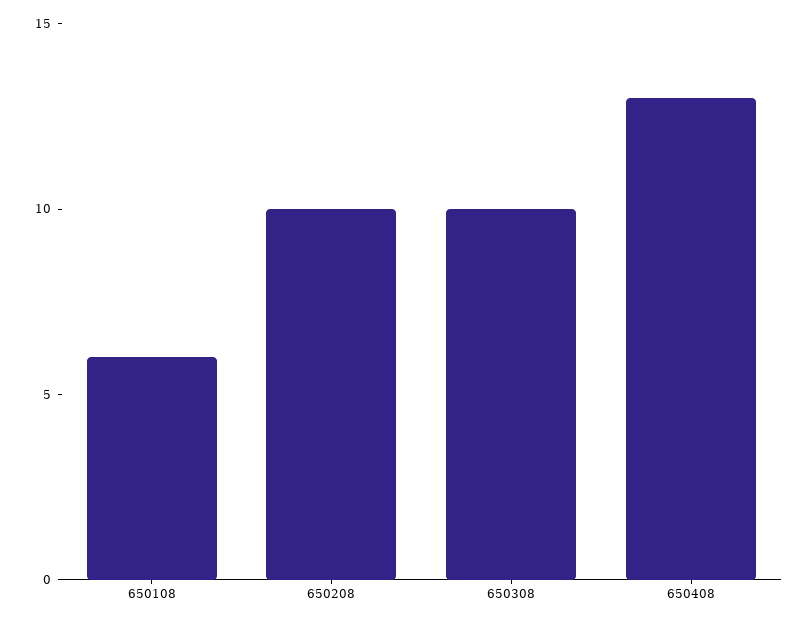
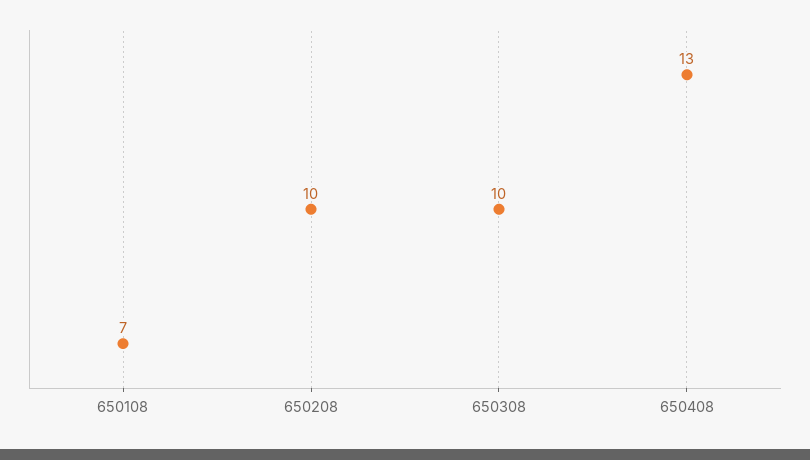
  {
-   "650108": 6,
+   "650108": 7,
    "650208": 10,
    "650308": 10,
    "650408": 13
  }

